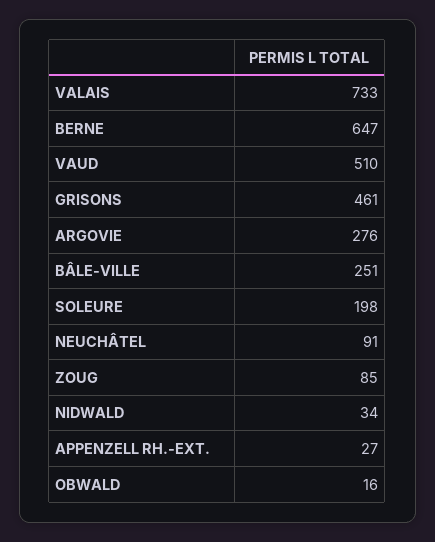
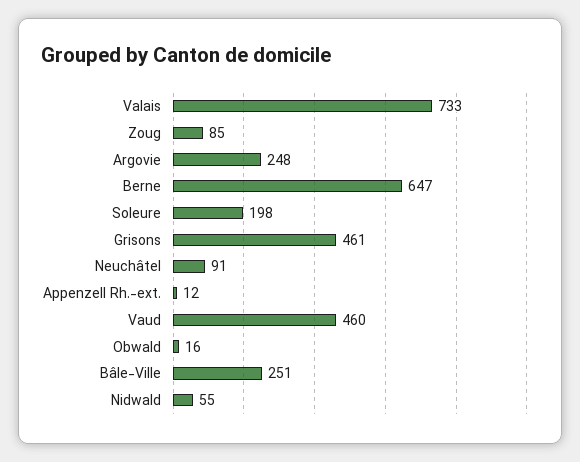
  {
    "VALAIS": 733,
    "BERNE": 647,
-   "VAUD": 510,
+   "VAUD": 460,
    "GRISONS": 461,
-   "ARGOVIE": 276,
+   "ARGOVIE": 248,
    "BÂLE-VILLE": 251,
    "SOLEURE": 198,
    "NEUCHÂTEL": 91,
    "ZOUG": 85,
-   "NIDWALD": 34,
+   "NIDWALD": 55,
-   "APPENZELL RH.-EXT.": 27,
+   "APPENZELL RH.-EXT.": 12,
    "OBWALD": 16
  }

